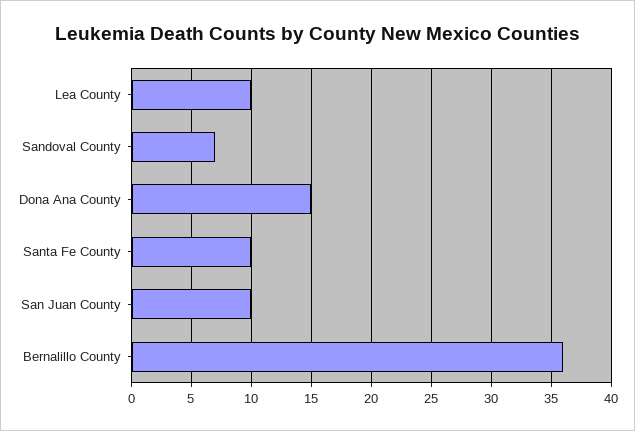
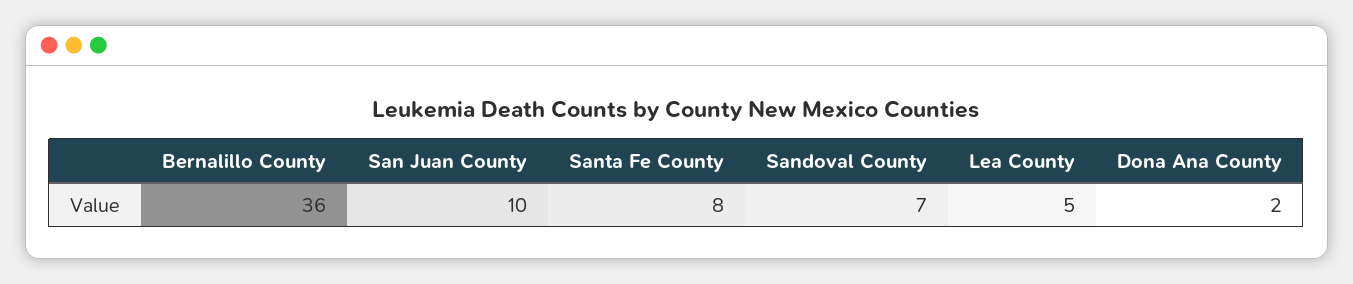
  {
-   "Lea County": 10,
+   "Lea County": 5,
    "Sandoval County": 7,
-   "Dona Ana County": 15,
+   "Dona Ana County": 2,
-   "Santa Fe County": 10,
+   "Santa Fe County": 8,
    "San Juan County": 10,
    "Bernalillo County": 36
  }

